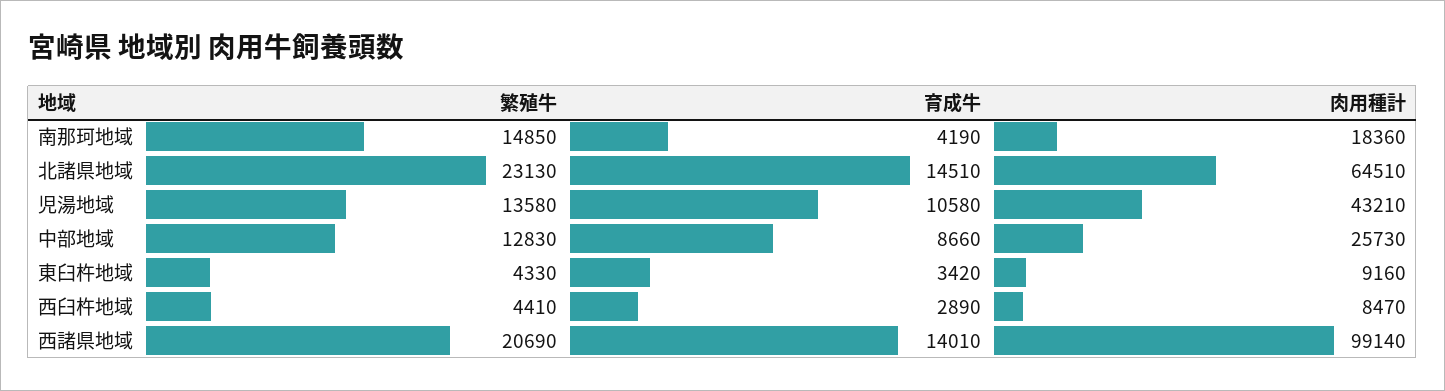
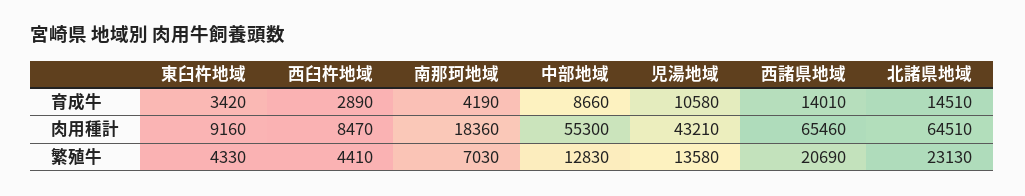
  {
    "繁殖牛": {
-     "南那珂地域": 14850,
+     "南那珂地域": 7030,
      "北諸県地域": 23130,
      "児湯地域": 13580,
      "中部地域": 12830,
      "東臼杵地域": 4330,
      "西臼杵地域": 4410,
      "西諸県地域": 20690
    },
    "育成牛": {
      "南那珂地域": 4190,
      "北諸県地域": 14510,
      "児湯地域": 10580,
      "中部地域": 8660,
      "東臼杵地域": 3420,
      "西臼杵地域": 2890,
      "西諸県地域": 14010
    },
    "肉用種計": {
      "南那珂地域": 18360,
      "北諸県地域": 64510,
      "児湯地域": 43210,
-     "中部地域": 25730,
+     "中部地域": 55300,
      "東臼杵地域": 9160,
      "西臼杵地域": 8470,
-     "西諸県地域": 99140
+     "西諸県地域": 65460
    }
  }

